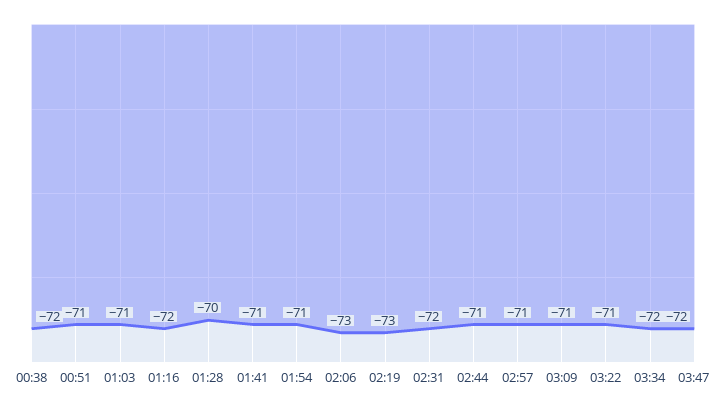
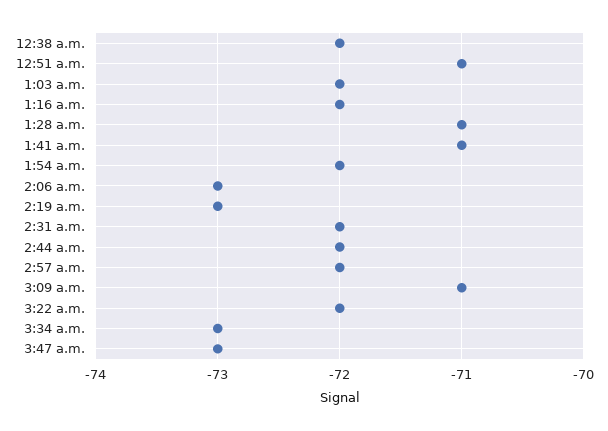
  {
    "00:38": -72,
    "00:51": -71,
-   "01:03": -71,
+   "01:03": -72,
    "01:16": -72,
-   "01:28": -70,
+   "01:28": -71,
    "01:41": -71,
-   "01:54": -71,
+   "01:54": -72,
    "02:06": -73,
    "02:19": -73,
    "02:31": -72,
-   "02:44": -71,
+   "02:44": -72,
-   "02:57": -71,
+   "02:57": -72,
    "03:09": -71,
-   "03:22": -71,
+   "03:22": -72,
-   "03:34": -72,
+   "03:34": -73,
-   "03:47": -72
+   "03:47": -73
  }

